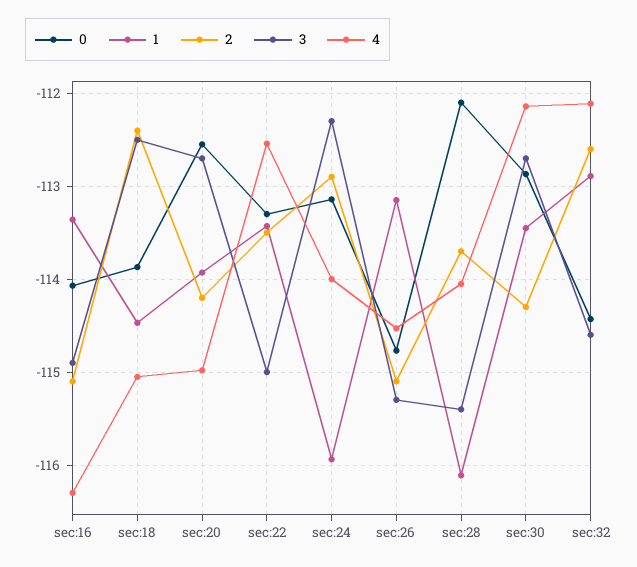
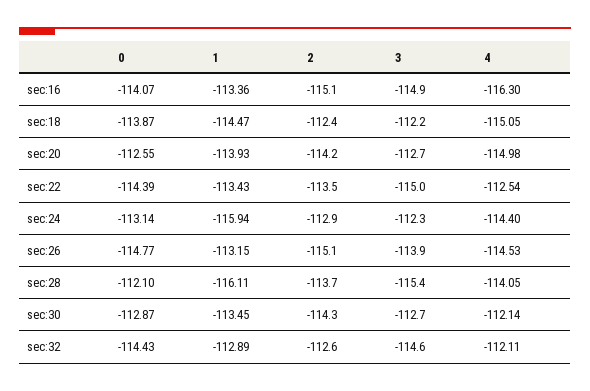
  {
    "0": {
      "sec:16": -114.07,
      "sec:18": -113.87,
      "sec:20": -112.55,
-     "sec:22": -113.3,
+     "sec:22": -114.39,
      "sec:24": -113.14,
      "sec:26": -114.77,
      "sec:28": -112.1,
      "sec:30": -112.87,
      "sec:32": -114.43
    },
    "1": {
      "sec:16": -113.36,
      "sec:18": -114.47,
      "sec:20": -113.93,
      "sec:22": -113.43,
      "sec:24": -115.94,
      "sec:26": -113.15,
      "sec:28": -116.11,
      "sec:30": -113.45,
      "sec:32": -112.89
    },
    "2": {
      "sec:16": -115.1,
      "sec:18": -112.4,
      "sec:20": -114.2,
      "sec:22": -113.5,
      "sec:24": -112.9,
      "sec:26": -115.1,
      "sec:28": -113.7,
      "sec:30": -114.3,
      "sec:32": -112.6
    },
    "3": {
      "sec:16": -114.9,
-     "sec:18": -112.5,
+     "sec:18": -112.2,
      "sec:20": -112.7,
      "sec:22": -115,
      "sec:24": -112.3,
-     "sec:26": -115.3,
+     "sec:26": -113.9,
      "sec:28": -115.4,
      "sec:30": -112.7,
      "sec:32": -114.6
    },
    "4": {
      "sec:16": -116.3,
      "sec:18": -115.05,
      "sec:20": -114.98,
      "sec:22": -112.54,
-     "sec:24": -114,
+     "sec:24": -114.4,
      "sec:26": -114.53,
      "sec:28": -114.05,
      "sec:30": -112.14,
      "sec:32": -112.11
    }
  }

